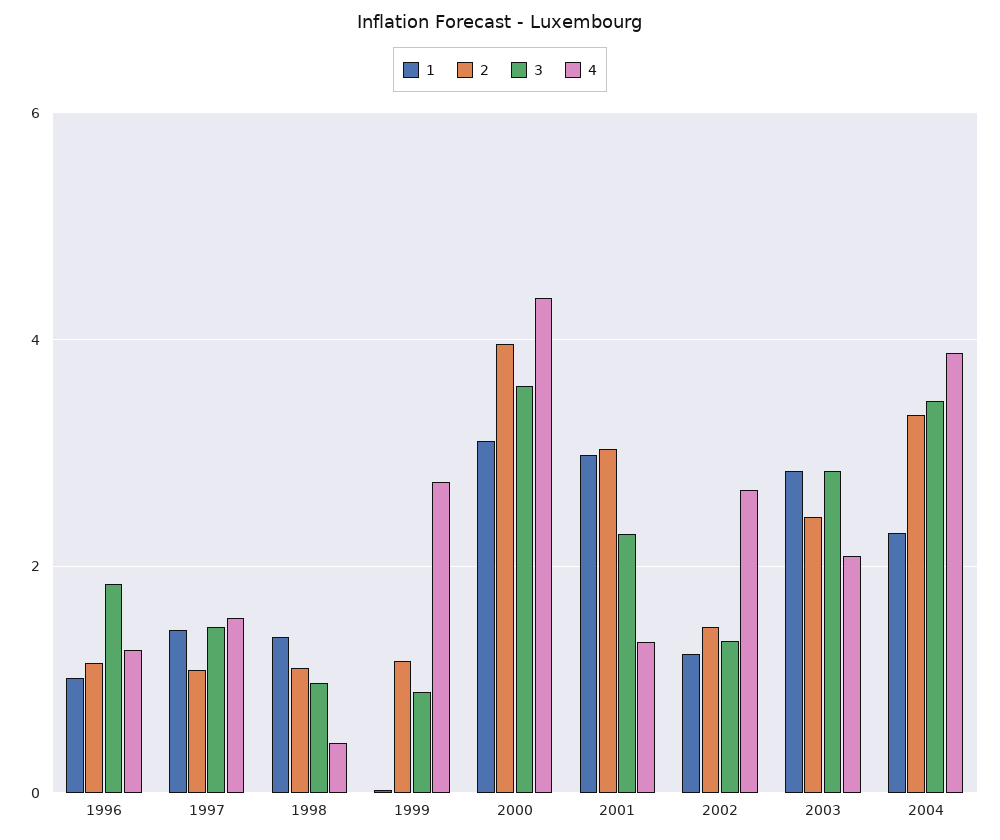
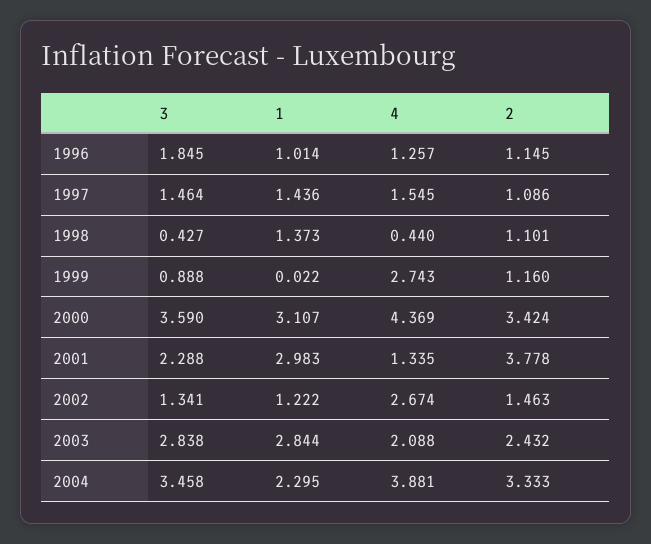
  {
    "1": {
      "1996": 1.014,
      "1997": 1.436,
      "1998": 1.373,
      "1999": 0.022,
      "2000": 3.107,
      "2001": 2.983,
      "2002": 1.222,
      "2003": 2.844,
      "2004": 2.295
    },
    "2": {
      "1996": 1.145,
      "1997": 1.086,
      "1998": 1.101,
      "1999": 1.16,
-     "2000": 4,
+     "2000": 3.424,
-     "2001": 3,
+     "2001": 3.778,
      "2002": 1.463,
      "2003": 2.432,
      "2004": 3.333
    },
    "3": {
      "1996": 1.845,
      "1997": 1.464,
-     "1998": 1,
+     "1998": 0.427,
      "1999": 0.888,
      "2000": 3.59,
      "2001": 2.288,
      "2002": 1.341,
      "2003": 2.838,
      "2004": 3.458
    },
    "4": {
      "1996": 1.257,
      "1997": 1.545,
      "1998": 0.44,
      "1999": 2.743,
      "2000": 4.369,
      "2001": 1.335,
      "2002": 2.674,
      "2003": 2.088,
      "2004": 3.881
    }
  }

